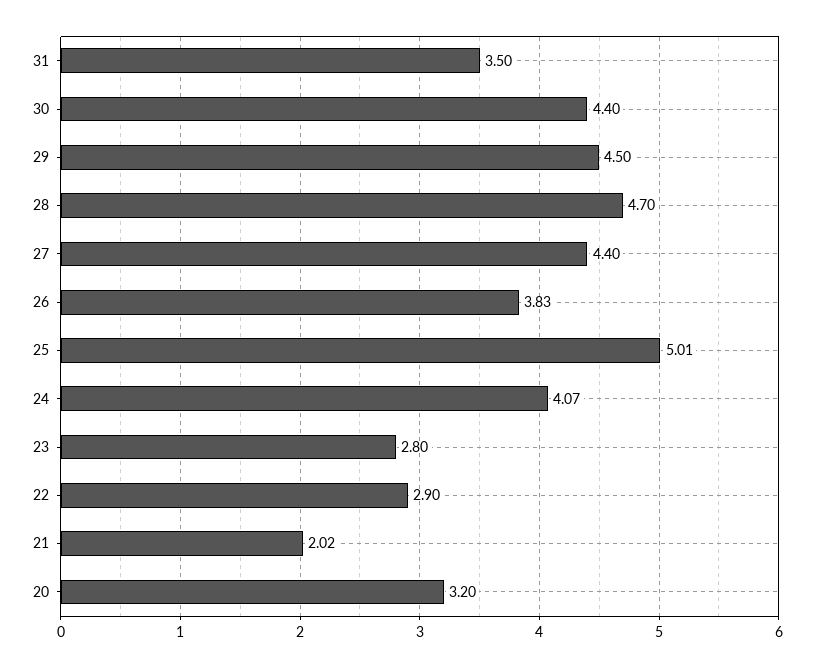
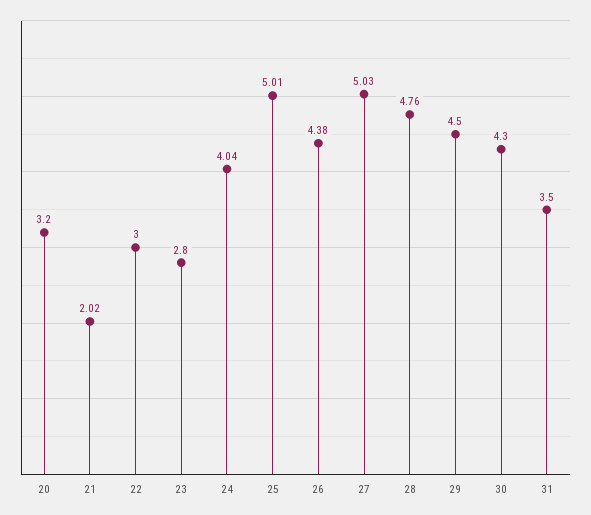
  {
    "31": 3.5,
-   "30": 4.4,
+   "30": 4.3,
    "29": 4.5,
-   "28": 4.7,
+   "28": 4.76,
-   "27": 4.4,
+   "27": 5.03,
-   "26": 3.83,
+   "26": 4.38,
    "25": 5.01,
-   "24": 4.07,
+   "24": 4.04,
    "23": 2.8,
-   "22": 2.9,
+   "22": 3,
    "21": 2.02,
    "20": 3.2
  }

